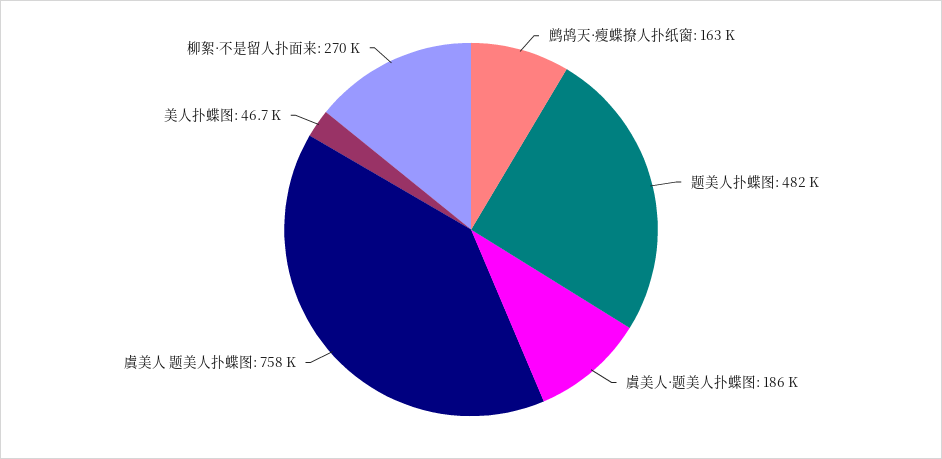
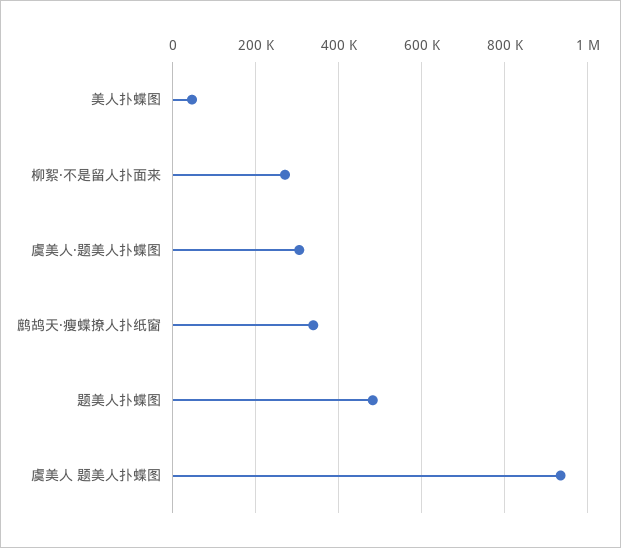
  {
-   "鹧鸪天·瘦蝶撩人扑纸窗": 163000,
+   "鹧鸪天·瘦蝶撩人扑纸窗": 340000,
    "题美人扑蝶图": 482000,
-   "虞美人·题美人扑蝶图": 186000,
+   "虞美人·题美人扑蝶图": 300000,
-   "虞美人 题美人扑蝶图": 758000,
+   "虞美人 题美人扑蝶图": 940000,
    "美人扑蝶图": 46700,
    "柳絮·不是留人扑面来": 270000
  }

